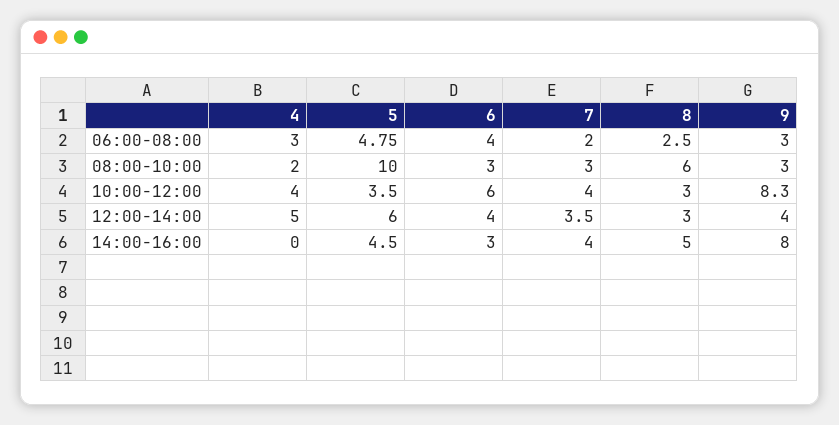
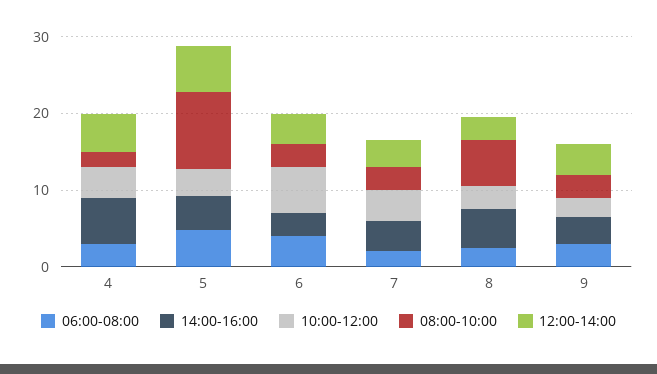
  {
    "06:00-08:00": {
      "4": 3,
      "5": 4.75,
      "6": 4,
      "7": 2,
      "8": 2.5,
      "9": 3
    },
    "08:00-10:00": {
      "4": 2,
      "5": 10,
      "6": 3,
      "7": 3,
      "8": 6,
      "9": 3
    },
    "10:00-12:00": {
      "4": 4,
      "5": 3.5,
      "6": 6,
      "7": 4,
      "8": 3,
-     "9": 8.3
+     "9": 2
    },
    "12:00-14:00": {
      "4": 5,
      "5": 6,
      "6": 4,
      "7": 3.5,
      "8": 3,
      "9": 4
    },
    "14:00-16:00": {
-     "4": 0,
+     "4": 6,
      "5": 4.5,
      "6": 3,
      "7": 4,
      "8": 5,
-     "9": 8
+     "9": 4
    }
  }

